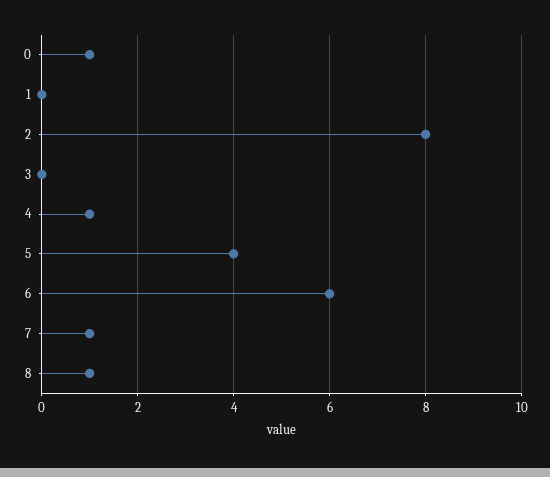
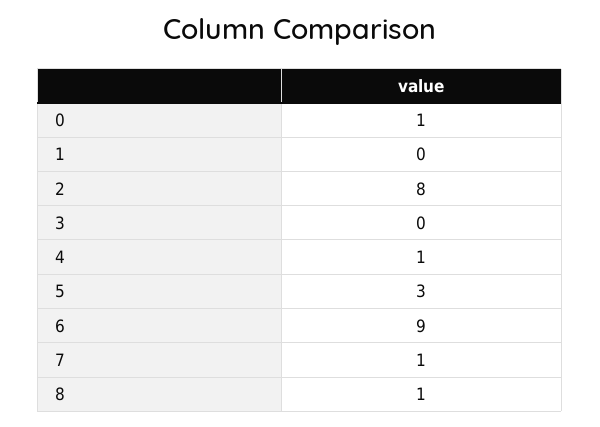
  {
    "0": 1,
    "1": 0,
    "2": 8,
    "3": 0,
    "4": 1,
-   "5": 4,
+   "5": 3,
-   "6": 6,
+   "6": 9,
    "7": 1,
    "8": 1
  }

